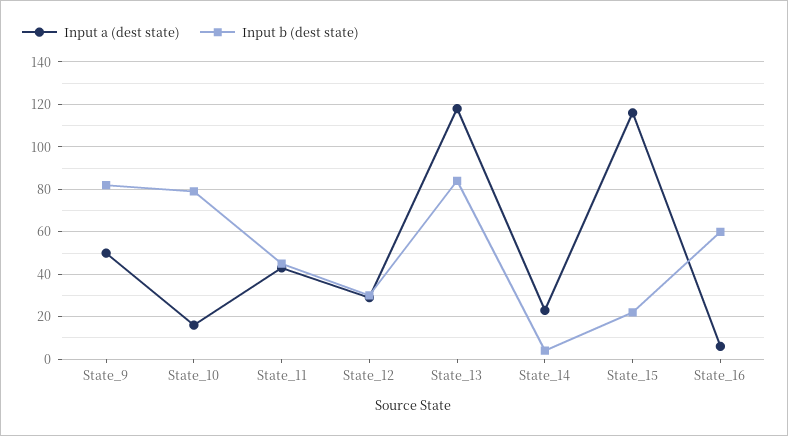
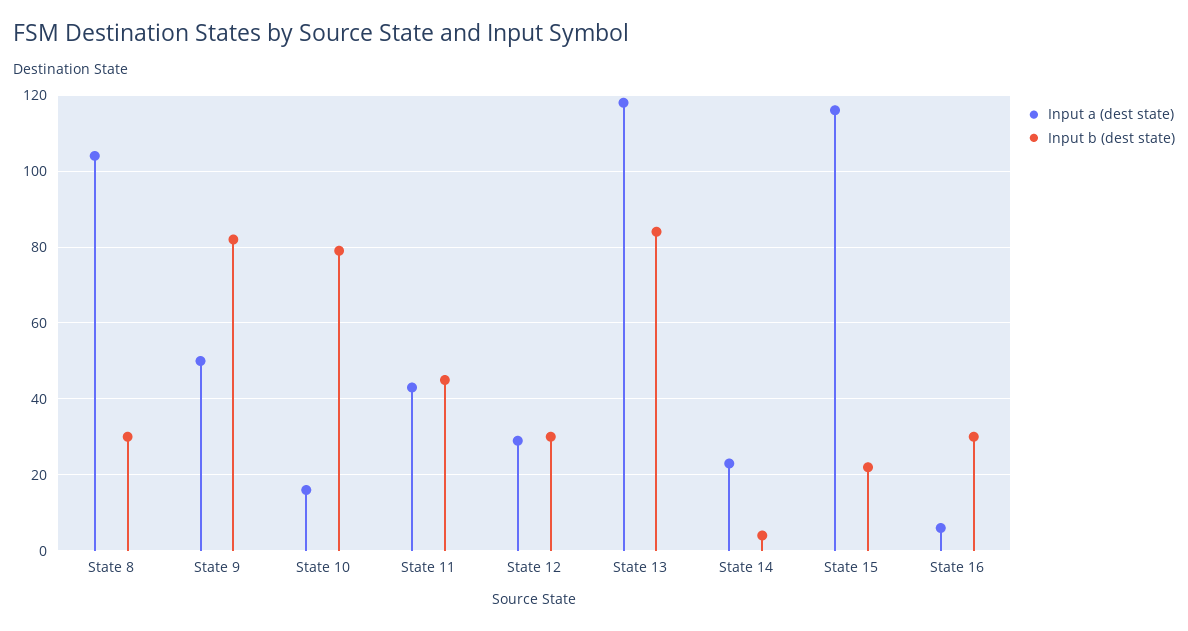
  {
    "Input a (dest state)": {
      "State_9": 50,
      "State_10": 15,
      "State_11": 45,
      "State_12": 30,
      "State_13": 120,
      "State_14": 25,
      "State_15": 115,
-     "State_16": 5
+     "State_16": 5,
+     "State 8": 105
    },
    "Input b (dest state)": {
      "State_9": 80,
      "State_10": 80,
      "State_11": 45,
      "State_12": 30,
      "State_13": 85,
      "State_14": 5,
      "State_15": 20,
-     "State_16": 60
+     "State_16": 30,
+     "State 8": 30
    }
  }

